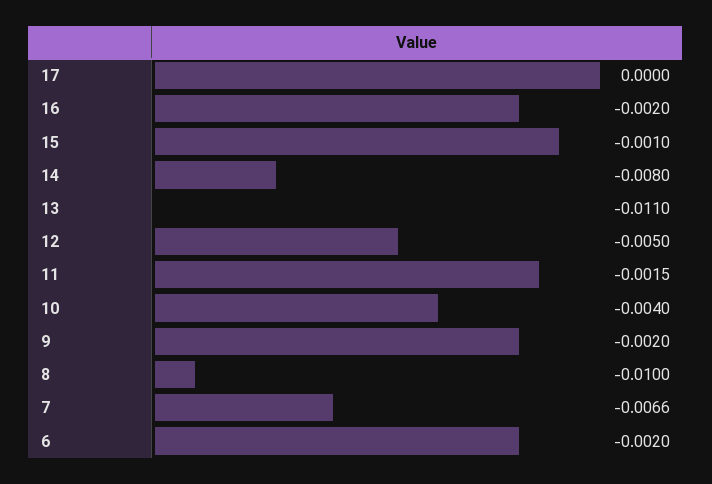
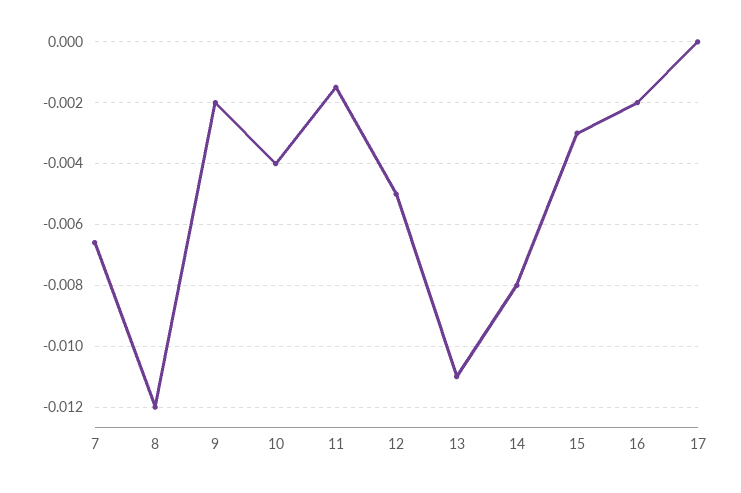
  {
    "17": 0,
    "16": -0.002,
-   "15": -0.001,
+   "15": -0.003,
    "14": -0.008,
    "13": -0.011,
    "12": -0.005,
    "11": -0.0015,
    "10": -0.004,
    "9": -0.002,
-   "8": -0.01,
+   "8": -0.012,
-   "7": -0.0066,
+   "7": -0.0066
-   "6": -0.002
  }

